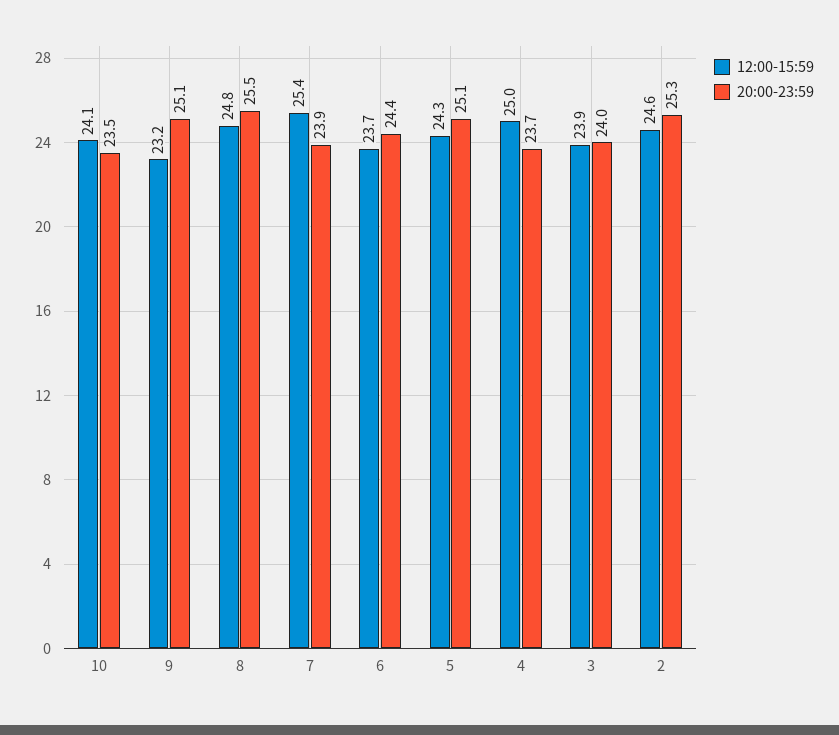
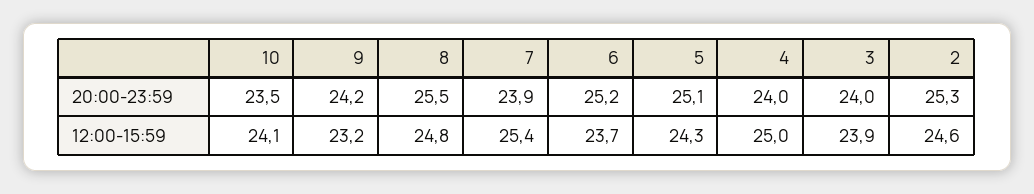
  {
    "12:00-15:59": {
      "10": 24.1,
      "9": 23.2,
      "8": 24.8,
      "7": 25.4,
      "6": 23.7,
      "5": 24.3,
      "4": 25,
      "3": 23.9,
      "2": 24.6
    },
    "20:00-23:59": {
      "10": 23.5,
-     "9": 25.1,
+     "9": 24.2,
      "8": 25.5,
      "7": 23.9,
-     "6": 24.4,
+     "6": 25.2,
      "5": 25.1,
-     "4": 23.7,
+     "4": 24,
      "3": 24,
      "2": 25.3
    }
  }

